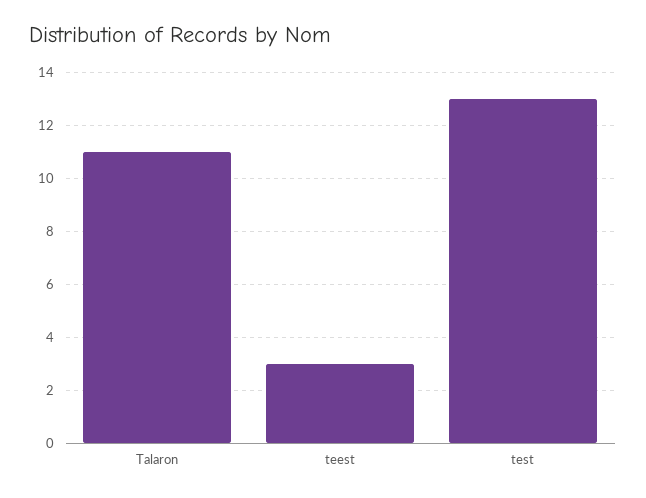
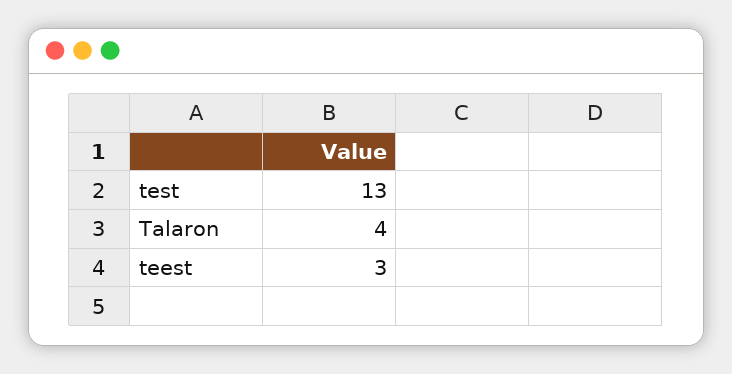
  {
-   "Talaron": 11,
+   "Talaron": 4,
    "teest": 3,
    "test": 13
  }

